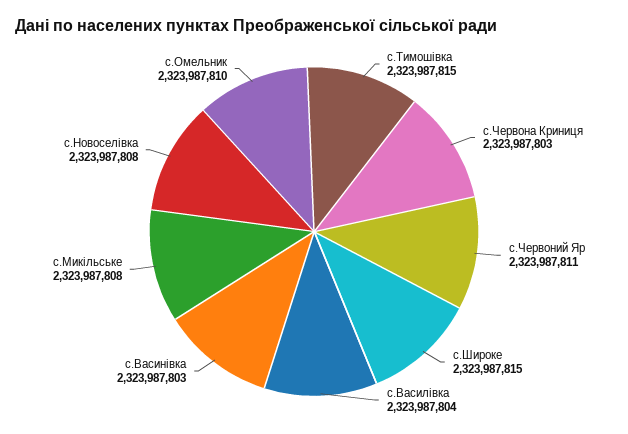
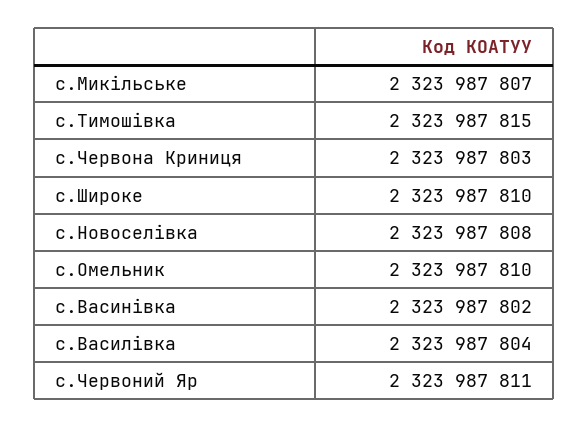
  {
    "с.Тимошівка": 2323987815,
    "с.Червона Криниця": 2323987803,
    "с.Червоний Яр": 2323987811,
-   "с.Широке": 2323987815,
+   "с.Широке": 2323987810,
    "с.Василівка": 2323987804,
-   "с.Васинівка": 2323987803,
+   "с.Васинівка": 2323987802,
-   "с.Микільське": 2323987808,
+   "с.Микільське": 2323987807,
    "с.Новоселівка": 2323987808,
    "с.Омельник": 2323987810
  }

